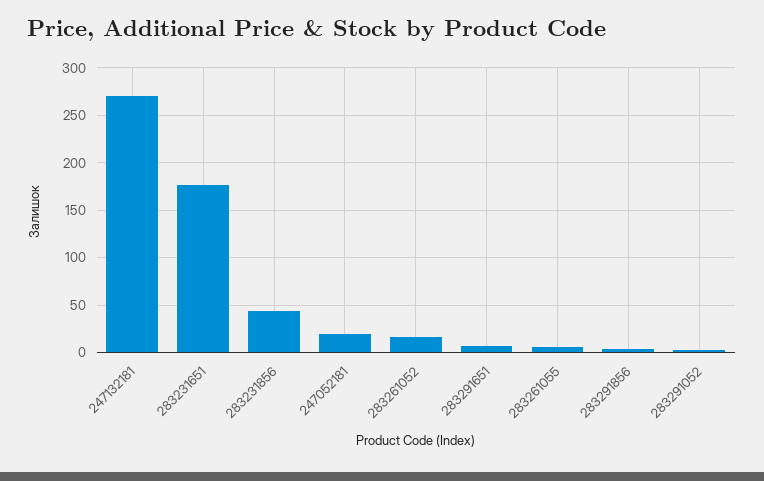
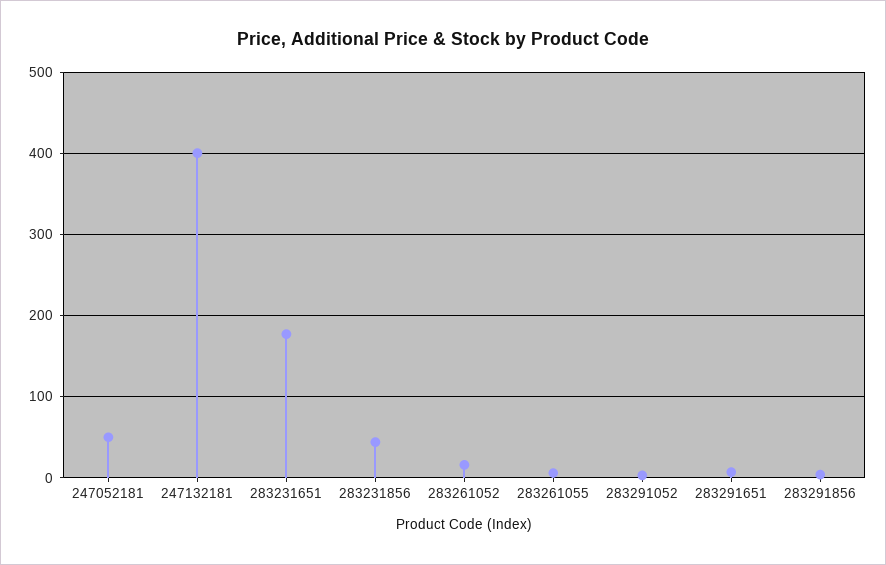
  {
-   "247132181": 270,
+   "247132181": 400,
    "283231651": 180,
    "283231856": 40,
-   "247052181": 20,
+   "247052181": 50,
    "283261052": 20,
    "283291651": 10,
    "283261055": 10,
    "283291856": 0,
    "283291052": 0
  }

